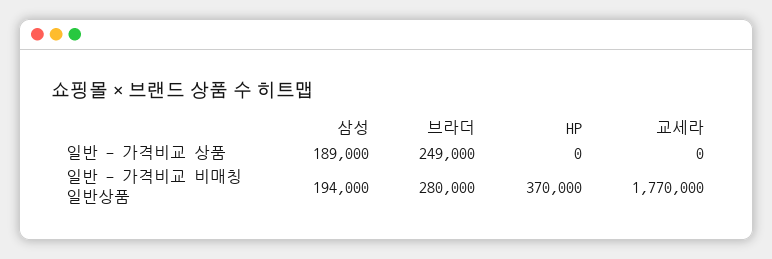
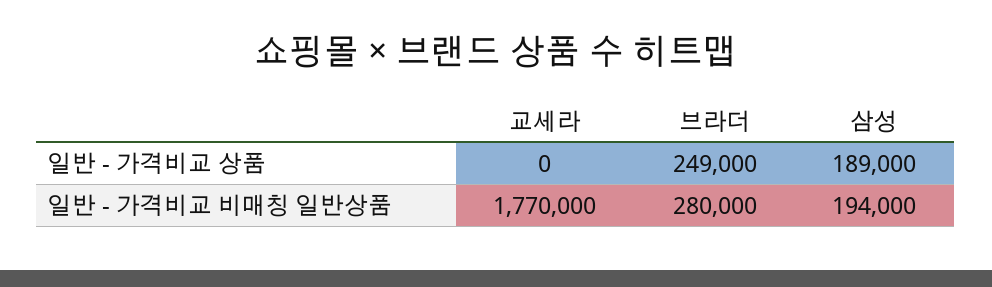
  {
    "삼성": {
      "일반 - 가격비교 상품": 189000,
      "일반 - 가격비교 비매칭 일반상품": 194000
    },
    "브라더": {
      "일반 - 가격비교 상품": 249000,
      "일반 - 가격비교 비매칭 일반상품": 280000
    },
-   "HP": {
-     "일반 - 가격비교 상품": 0,
-     "일반 - 가격비교 비매칭 일반상품": 370000
-   },
    "교세라": {
      "일반 - 가격비교 상품": 0,
      "일반 - 가격비교 비매칭 일반상품": 1770000
    }
  }

